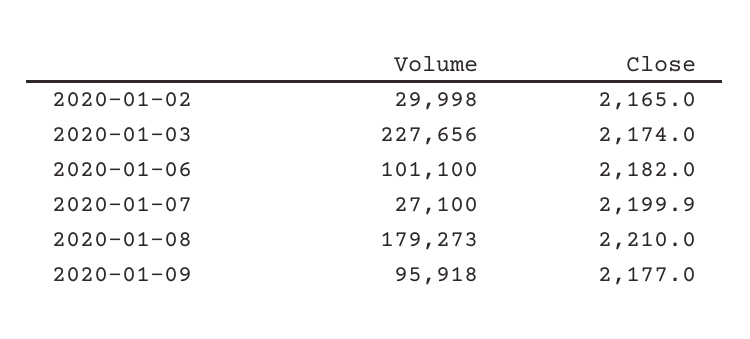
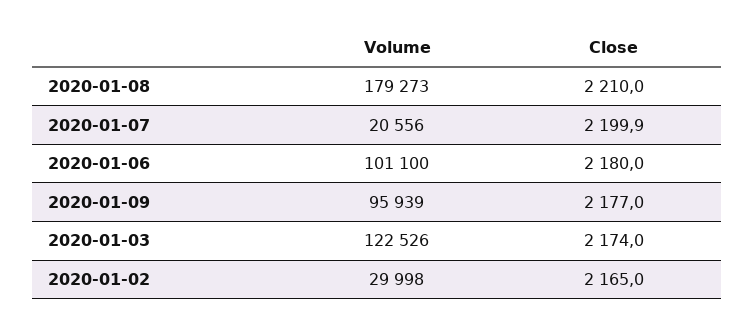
  {
    "Volume": {
      "2020-01-02": 29998,
-     "2020-01-03": 227656,
+     "2020-01-03": 122526,
      "2020-01-06": 101100,
-     "2020-01-07": 27100,
+     "2020-01-07": 20556,
      "2020-01-08": 179273,
-     "2020-01-09": 95918
+     "2020-01-09": 95939
    },
    "Close": {
      "2020-01-02": 2165,
      "2020-01-03": 2174,
-     "2020-01-06": 2182,
+     "2020-01-06": 2180,
      "2020-01-07": 2199.9,
      "2020-01-08": 2210,
      "2020-01-09": 2177
    }
  }

